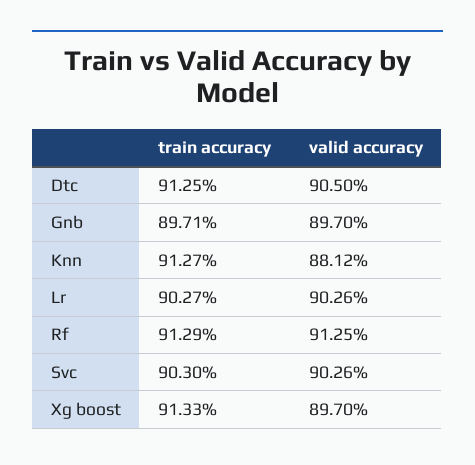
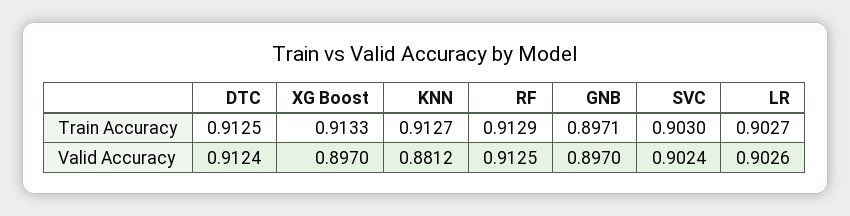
  {
    "train accuracy": {
      "Dtc": 0.9125,
      "Gnb": 0.8971,
      "Knn": 0.9127,
      "Lr": 0.9027,
      "Rf": 0.9129,
      "Svc": 0.903,
      "Xg boost": 0.9133
    },
    "valid accuracy": {
-     "Dtc": 0.905,
+     "Dtc": 0.9124,
      "Gnb": 0.897,
      "Knn": 0.8812,
      "Lr": 0.9026,
      "Rf": 0.9125,
-     "Svc": 0.9026,
+     "Svc": 0.9024,
      "Xg boost": 0.897
    }
  }

